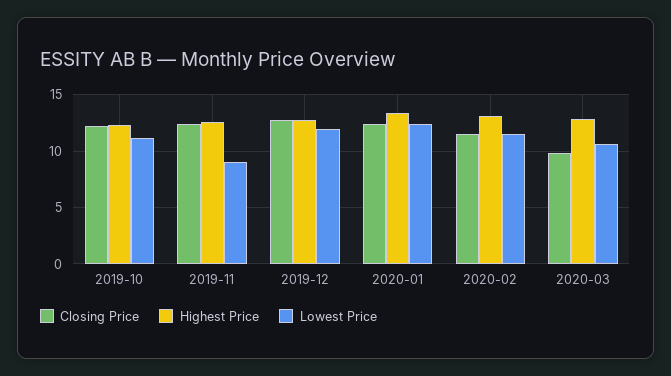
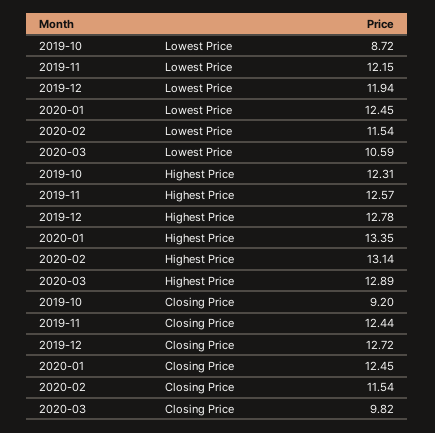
  {
    "Closing Price": {
-     "2019-10": 12,
+     "2019-10": 9.2,
      "2019-11": 12.44,
      "2019-12": 12.72,
      "2020-01": 12.45,
      "2020-02": 11.54,
      "2020-03": 9.82
    },
    "Highest Price": {
      "2019-10": 12.31,
      "2019-11": 12.57,
      "2019-12": 12.78,
      "2020-01": 13.35,
      "2020-02": 13.14,
      "2020-03": 12.89
    },
    "Lowest Price": {
-     "2019-10": 11,
+     "2019-10": 8.72,
-     "2019-11": 9,
+     "2019-11": 12.15,
      "2019-12": 11.94,
      "2020-01": 12.45,
      "2020-02": 11.54,
      "2020-03": 10.59
    }
  }

